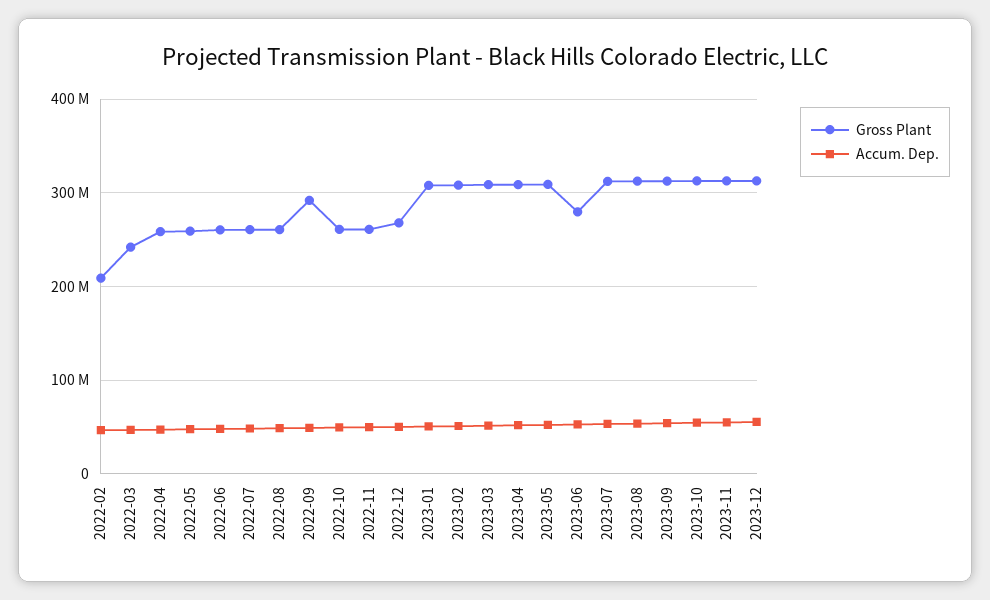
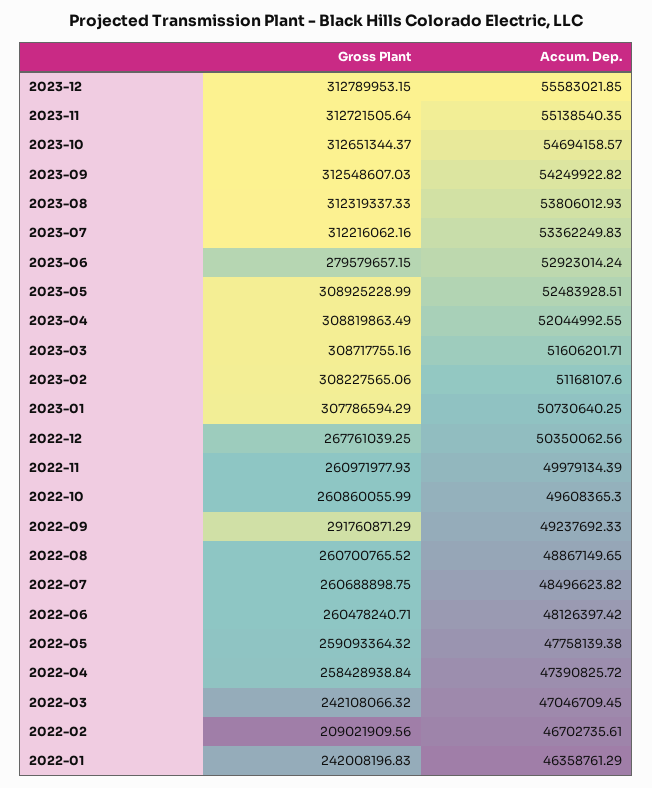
  {
    "Gross Plant": {
      "2022-02": 209021909.56,
      "2022-03": 242108066.32,
      "2022-04": 258428938.84,
      "2022-05": 259093364.32,
      "2022-06": 260478240.71,
      "2022-07": 260688898.75,
      "2022-08": 260700765.52,
      "2022-09": 291760871.29,
      "2022-10": 260860055.99,
      "2022-11": 260971977.93,
      "2022-12": 267761039.25,
      "2023-01": 307786594.29,
      "2023-02": 308227565.06,
      "2023-03": 308717755.16,
      "2023-04": 308819863.49,
      "2023-05": 308925228.99,
      "2023-06": 279579657.15,
      "2023-07": 312216062.16,
      "2023-08": 312319337.33,
      "2023-09": 312548607.03,
      "2023-10": 312651344.37,
      "2023-11": 312721505.64,
-     "2023-12": 312789953.15
+     "2023-12": 312789953.15,
+     "2022-01": 242008196.83
    },
    "Accum. Dep.": {
      "2022-02": 46702735.61,
      "2022-03": 47046709.45,
      "2022-04": 47390825.72,
      "2022-05": 47758139.38,
      "2022-06": 48126397.42,
      "2022-07": 48496623.82,
      "2022-08": 48867149.65,
      "2022-09": 49237692.33,
      "2022-10": 49608365.3,
      "2022-11": 49979134.39,
      "2022-12": 50350062.56,
      "2023-01": 50730640.25,
      "2023-02": 51168107.6,
      "2023-03": 51606201.71,
      "2023-04": 52044992.55,
      "2023-05": 52483928.51,
      "2023-06": 52923014.24,
      "2023-07": 53362249.83,
      "2023-08": 53806012.93,
      "2023-09": 54249922.82,
      "2023-10": 54694158.57,
      "2023-11": 55138540.35,
-     "2023-12": 55583021.85
+     "2023-12": 55583021.85,
+     "2022-01": 46358761.29
    }
  }

